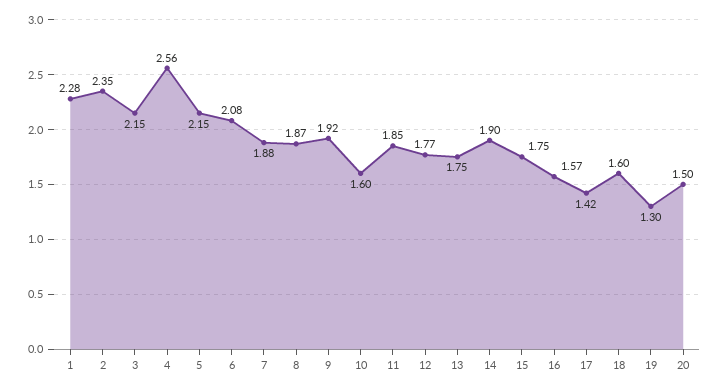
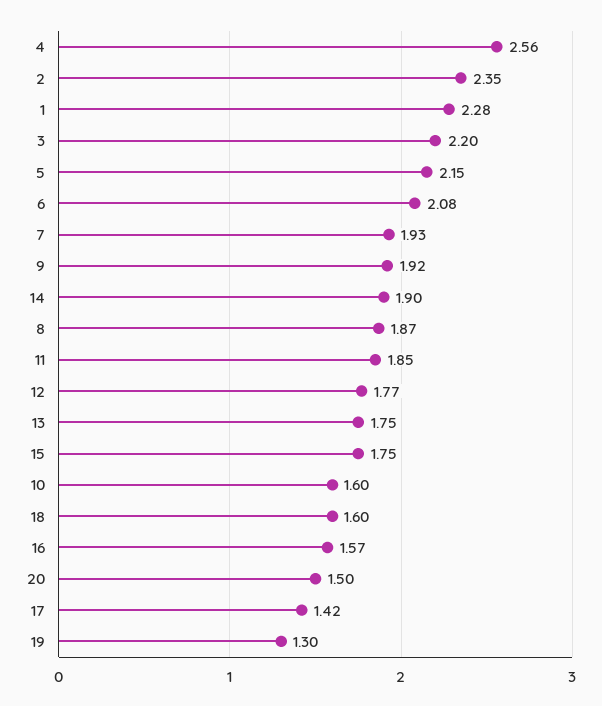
  {
    "1": 2.28,
    "2": 2.35,
-   "3": 2.15,
+   "3": 2.2,
    "4": 2.56,
    "5": 2.15,
    "6": 2.08,
-   "7": 1.88,
+   "7": 1.93,
    "8": 1.87,
    "9": 1.92,
    "10": 1.6,
    "11": 1.85,
    "12": 1.77,
    "13": 1.75,
    "14": 1.9,
    "15": 1.75,
    "16": 1.57,
    "17": 1.42,
    "18": 1.6,
    "19": 1.3,
    "20": 1.5
  }

